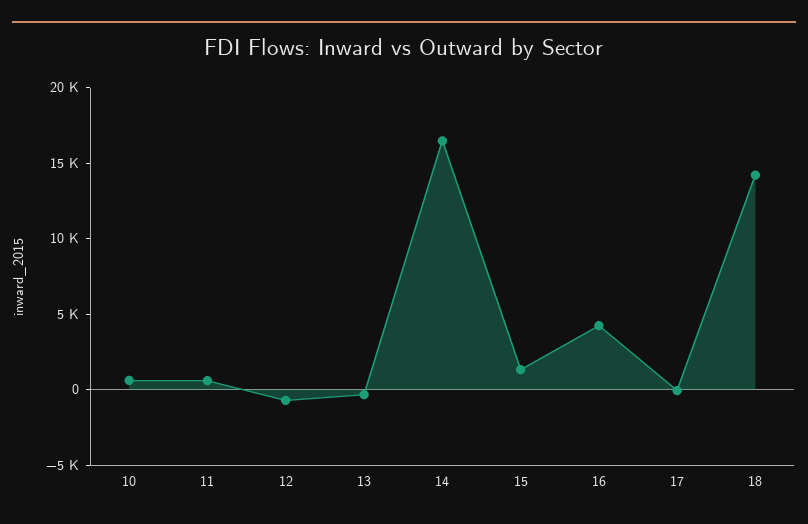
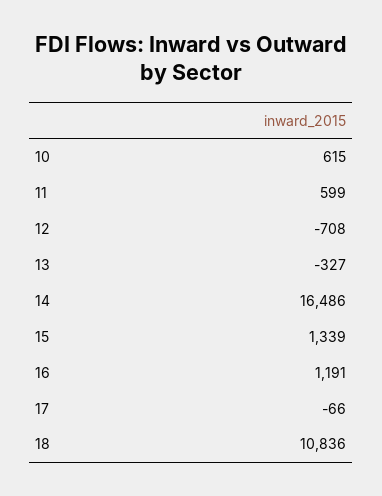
  {
    "10": 615,
    "11": 599,
    "12": -708,
    "13": -327,
    "14": 16486,
    "15": 1339,
-   "16": 4000,
+   "16": 1191,
    "17": -66,
-   "18": 14000
+   "18": 10836
  }

